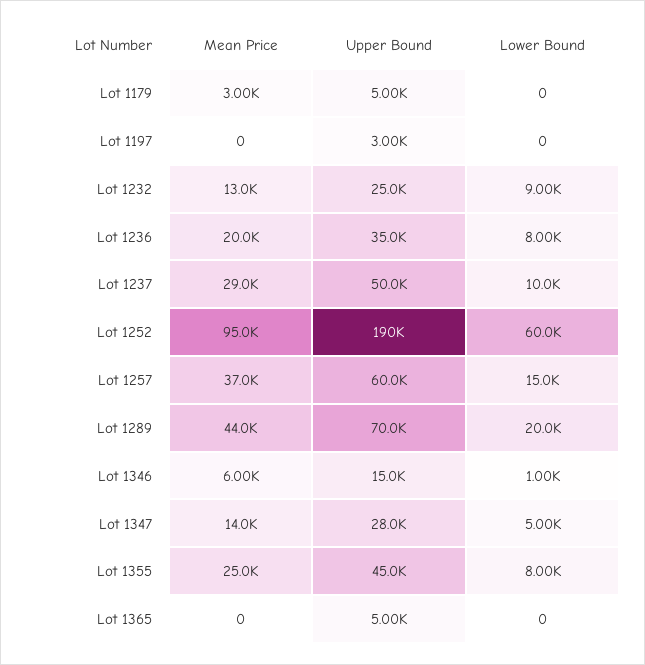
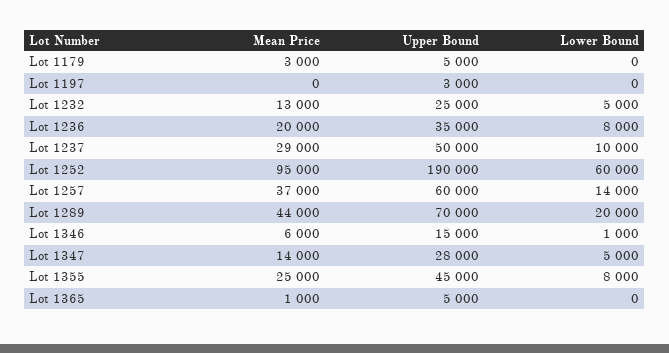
  {
    "Mean Price": {
      "Lot 1179": 3000,
      "Lot 1197": 0,
      "Lot 1232": 13000,
      "Lot 1236": 20000,
      "Lot 1237": 29000,
      "Lot 1252": 95000,
      "Lot 1257": 37000,
      "Lot 1289": 44000,
      "Lot 1346": 6000,
      "Lot 1347": 14000,
      "Lot 1355": 25000,
-     "Lot 1365": 0
+     "Lot 1365": 1000
    },
    "Upper Bound": {
      "Lot 1179": 5000,
      "Lot 1197": 3000,
      "Lot 1232": 25000,
      "Lot 1236": 35000,
      "Lot 1237": 50000,
      "Lot 1252": 190000,
      "Lot 1257": 60000,
      "Lot 1289": 70000,
      "Lot 1346": 15000,
      "Lot 1347": 28000,
      "Lot 1355": 45000,
      "Lot 1365": 5000
    },
    "Lower Bound": {
      "Lot 1179": 0,
      "Lot 1197": 0,
-     "Lot 1232": 9000,
+     "Lot 1232": 5000,
      "Lot 1236": 8000,
      "Lot 1237": 10000,
      "Lot 1252": 60000,
-     "Lot 1257": 15000,
+     "Lot 1257": 14000,
      "Lot 1289": 20000,
      "Lot 1346": 1000,
      "Lot 1347": 5000,
      "Lot 1355": 8000,
      "Lot 1365": 0
    }
  }

